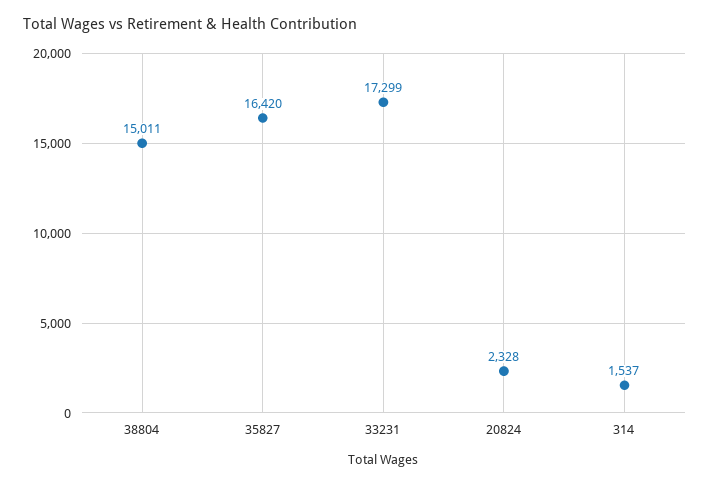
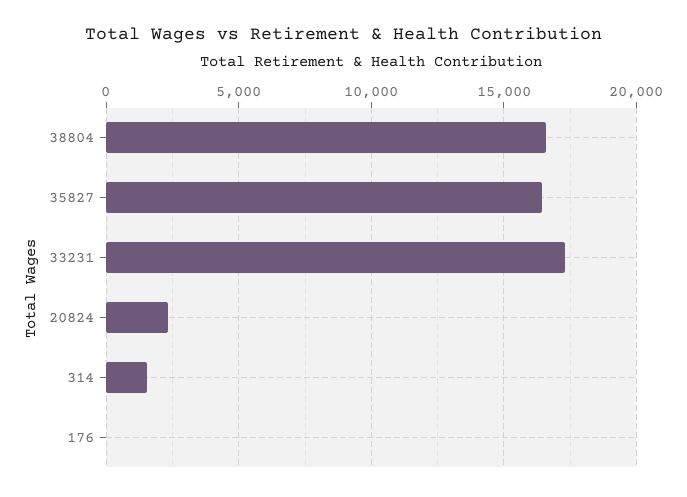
  {
-   "38804": 15011,
+   "38804": 16500,
    "35827": 16420,
    "33231": 17299,
    "20824": 2328,
-   "314": 1537
+   "314": 1537,
+   "176": 0
  }

